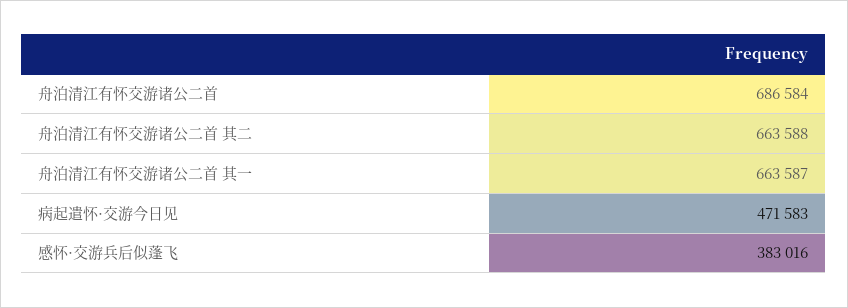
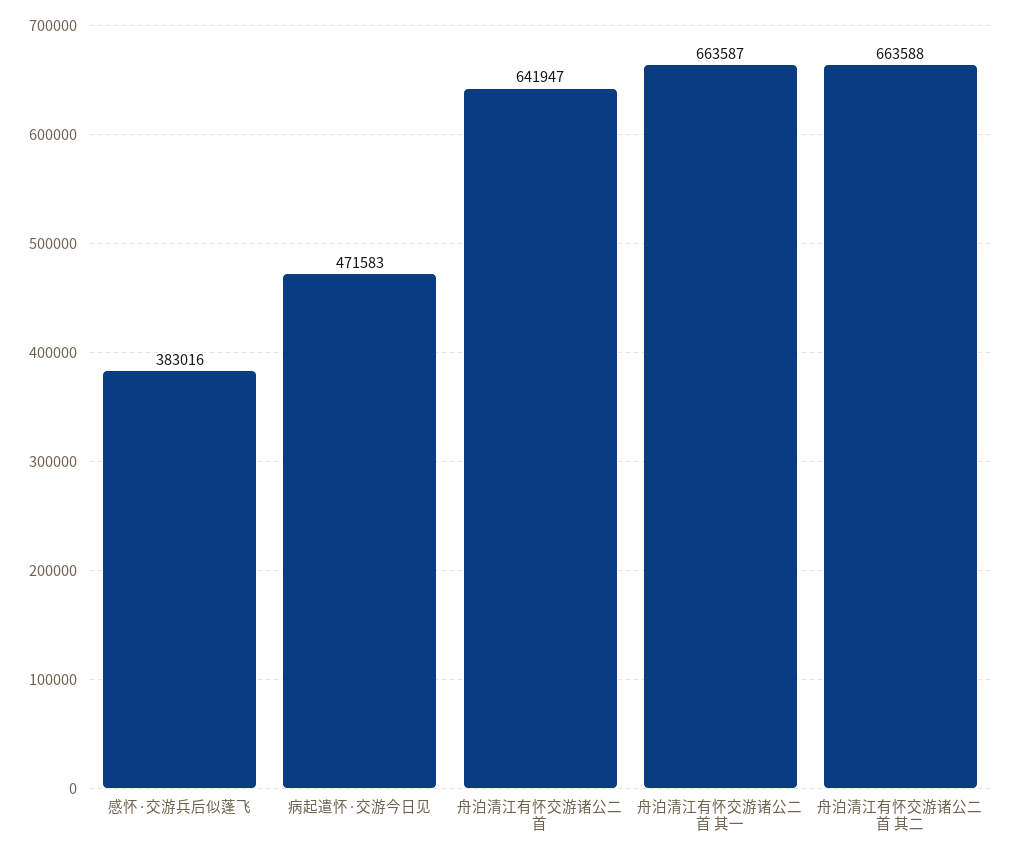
  {
-   "舟泊清江有怀交游诸公二首": 686584,
+   "舟泊清江有怀交游诸公二首": 641947,
    "舟泊清江有怀交游诸公二首 其二": 663588,
    "舟泊清江有怀交游诸公二首 其一": 663587,
    "病起遣怀·交游今日见": 471583,
    "感怀·交游兵后似蓬飞": 383016
  }

